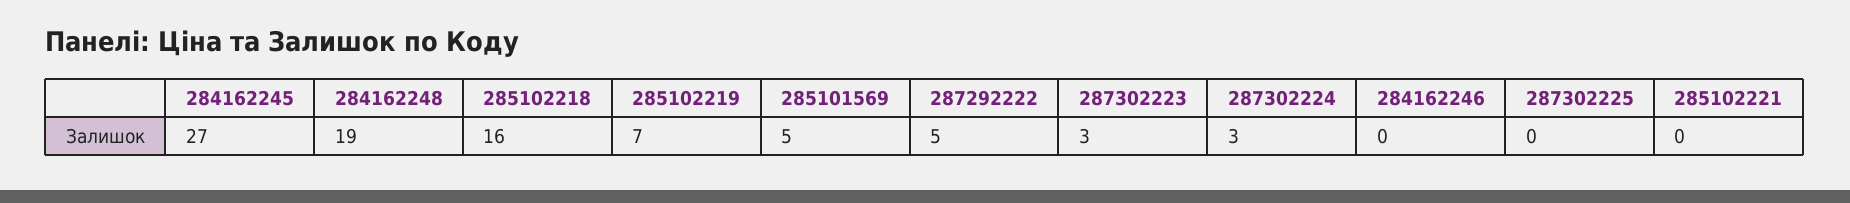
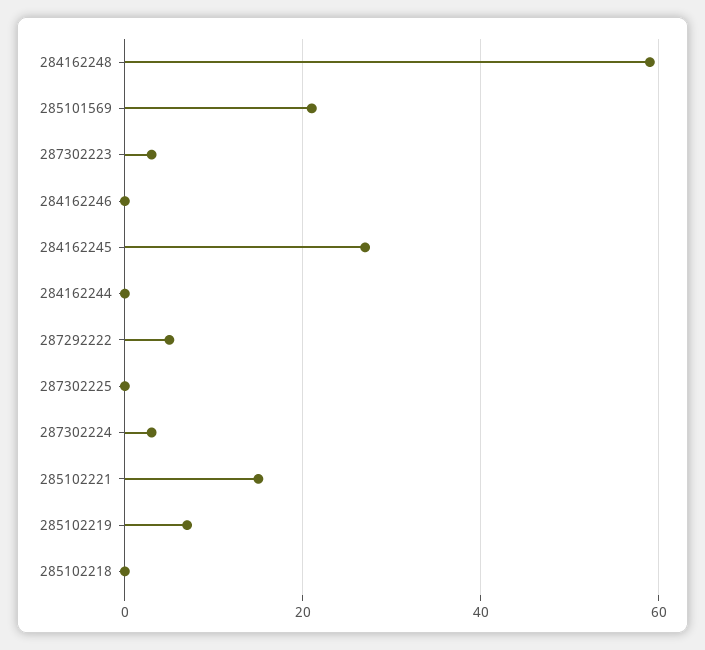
  {
    "284162245": 27,
-   "284162248": 19,
+   "284162248": 60,
-   "285102218": 16,
+   "285102218": 0,
    "285102219": 7,
-   "285101569": 5,
+   "285101569": 20,
    "287292222": 5,
    "287302223": 3,
    "287302224": 3,
    "284162246": 0,
    "287302225": 0,
-   "285102221": 0
+   "285102221": 15,
+   "284162244": 0
  }

